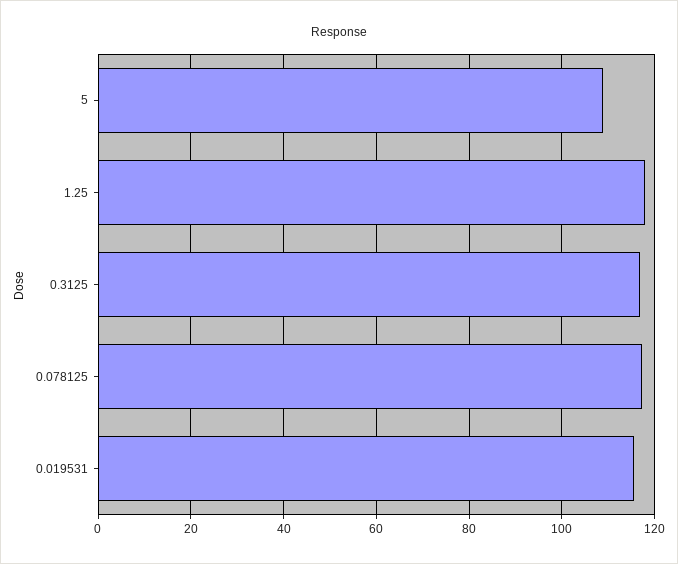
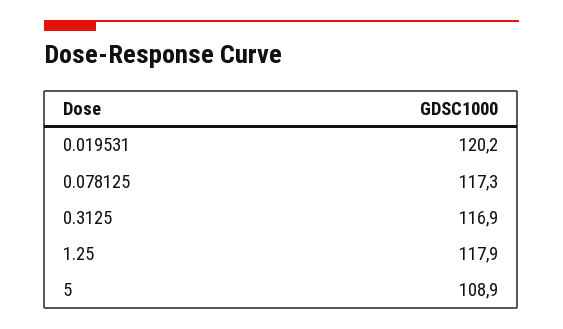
  {
    "5": 108.9,
    "1.25": 117.9,
    "0.3125": 116.9,
    "0.078125": 117.3,
-   "0.019531": 116
+   "0.019531": 120.2
  }

